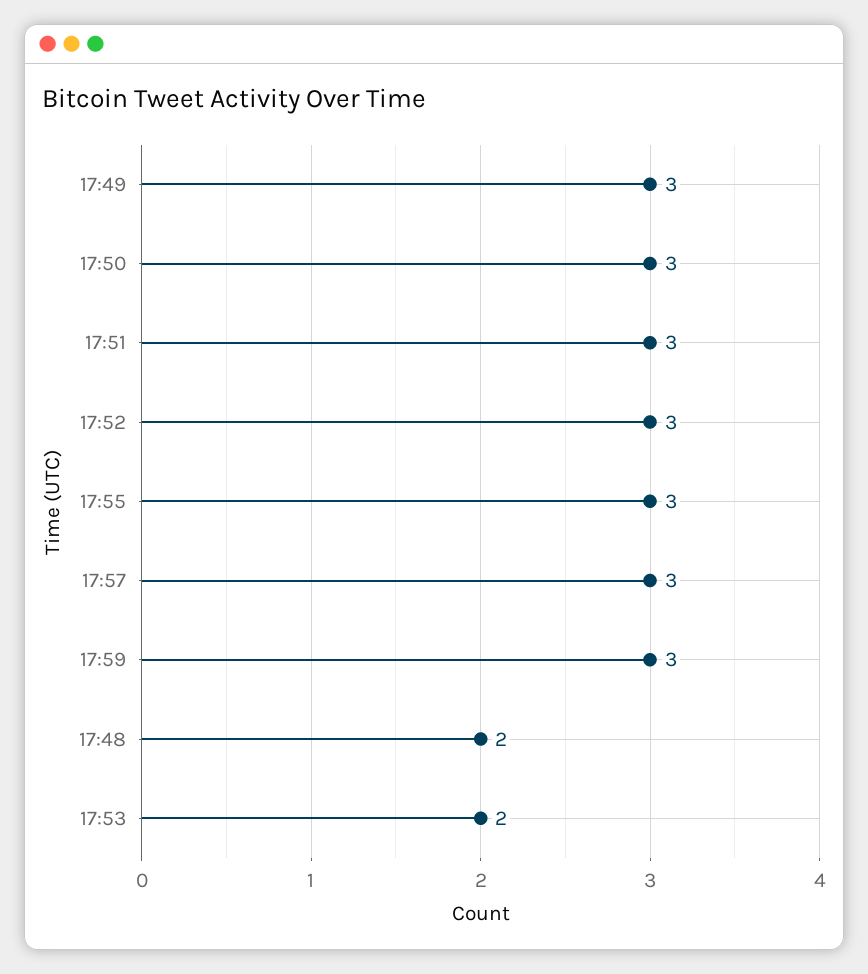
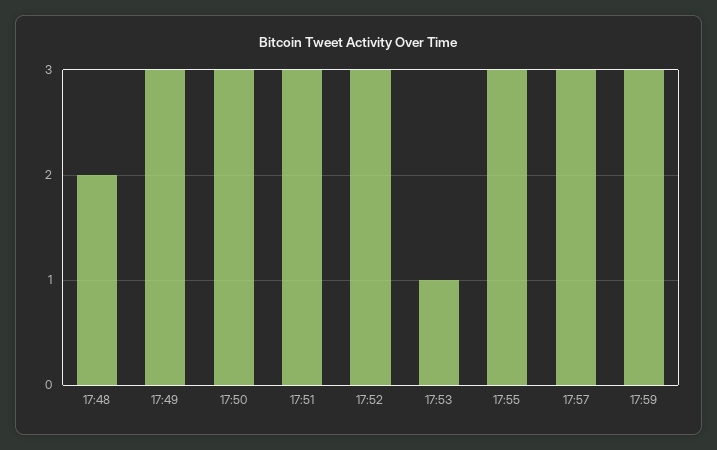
  {
    "17:49": 3,
    "17:50": 3,
    "17:51": 3,
    "17:52": 3,
    "17:55": 3,
    "17:57": 3,
    "17:59": 3,
    "17:48": 2,
-   "17:53": 2
+   "17:53": 1
  }

